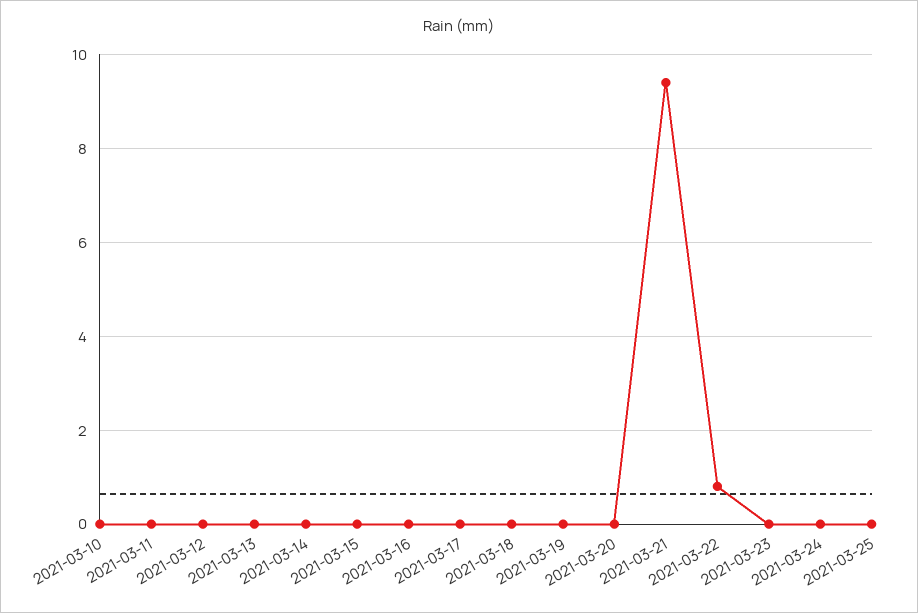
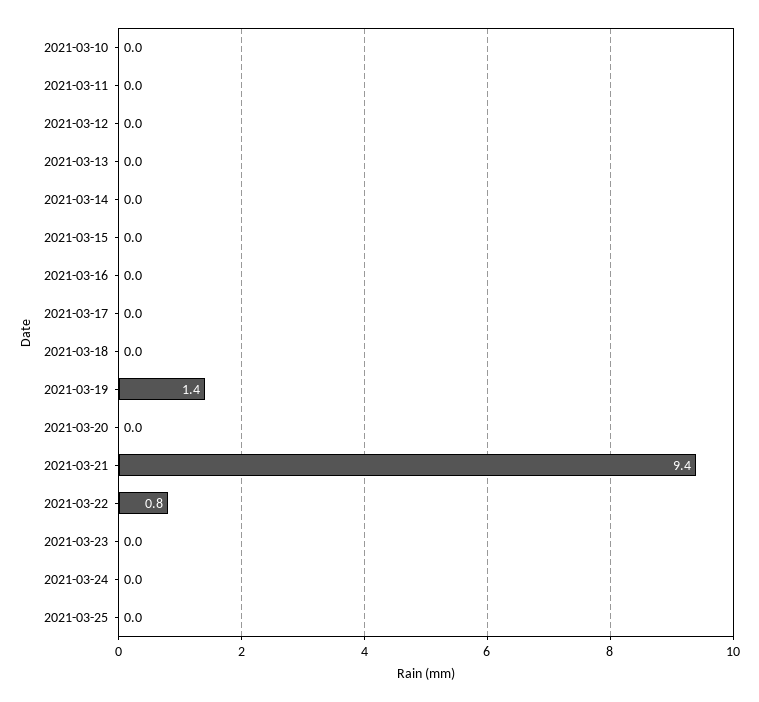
  {
    "2021-03-10": 0,
    "2021-03-11": 0,
    "2021-03-12": 0,
    "2021-03-13": 0,
    "2021-03-14": 0,
    "2021-03-15": 0,
    "2021-03-16": 0,
    "2021-03-17": 0,
    "2021-03-18": 0,
-   "2021-03-19": 0,
+   "2021-03-19": 1.4,
    "2021-03-20": 0,
    "2021-03-21": 9.4,
    "2021-03-22": 0.8,
    "2021-03-23": 0,
    "2021-03-24": 0,
    "2021-03-25": 0
  }

